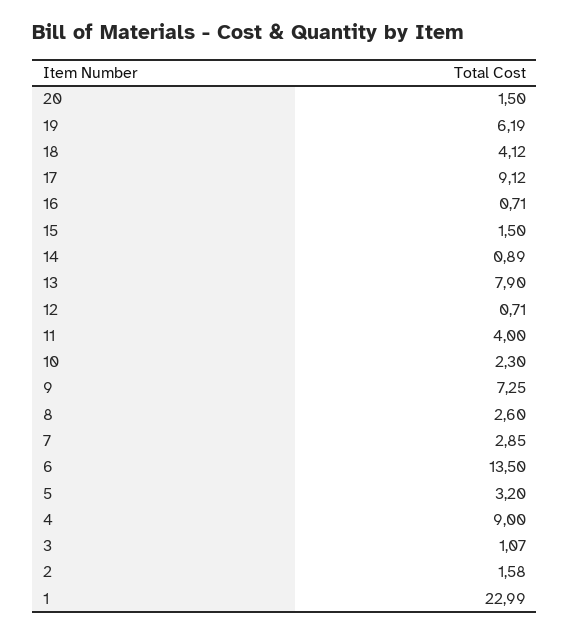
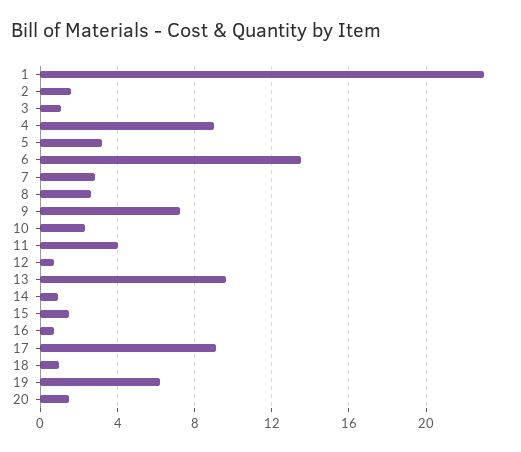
  {
    "20": 1.5,
    "19": 6.19,
-   "18": 4.12,
+   "18": 1,
    "17": 9.12,
    "16": 0.71,
    "15": 1.5,
    "14": 0.89,
-   "13": 7.9,
+   "13": 9.5,
    "12": 0.71,
    "11": 4,
    "10": 2.3,
    "9": 7.25,
    "8": 2.6,
    "7": 2.85,
    "6": 13.5,
    "5": 3.2,
    "4": 9,
    "3": 1.07,
    "2": 1.58,
    "1": 22.99
  }

